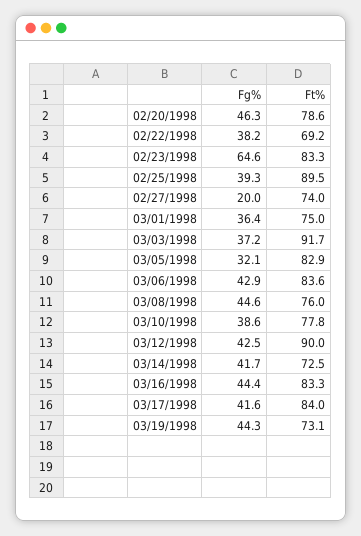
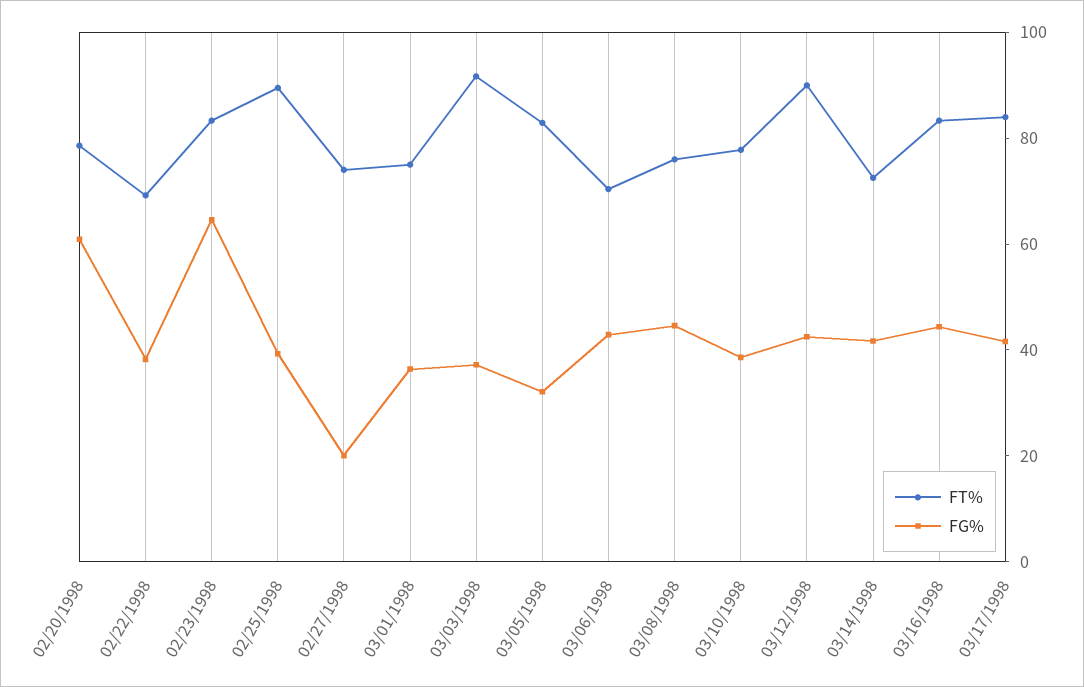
  {
    "Fg%": {
-     "02/20/1998": 46.3,
+     "02/20/1998": 60,
      "02/22/1998": 38.2,
      "02/23/1998": 64.6,
      "02/25/1998": 39.3,
      "02/27/1998": 20,
      "03/01/1998": 36.4,
      "03/03/1998": 37.2,
      "03/05/1998": 32.1,
      "03/06/1998": 42.9,
      "03/08/1998": 44.6,
      "03/10/1998": 38.6,
      "03/12/1998": 42.5,
      "03/14/1998": 41.7,
      "03/16/1998": 44.4,
-     "03/17/1998": 41.6,
+     "03/17/1998": 41.6
-     "03/19/1998": 44.3
    },
    "Ft%": {
      "02/20/1998": 78.6,
      "02/22/1998": 69.2,
      "02/23/1998": 83.3,
      "02/25/1998": 89.5,
      "02/27/1998": 74,
      "03/01/1998": 75,
      "03/03/1998": 91.7,
      "03/05/1998": 82.9,
-     "03/06/1998": 83.6,
+     "03/06/1998": 70,
      "03/08/1998": 76,
      "03/10/1998": 77.8,
      "03/12/1998": 90,
      "03/14/1998": 72.5,
      "03/16/1998": 83.3,
-     "03/17/1998": 84,
+     "03/17/1998": 84
-     "03/19/1998": 73.1
    }
  }

